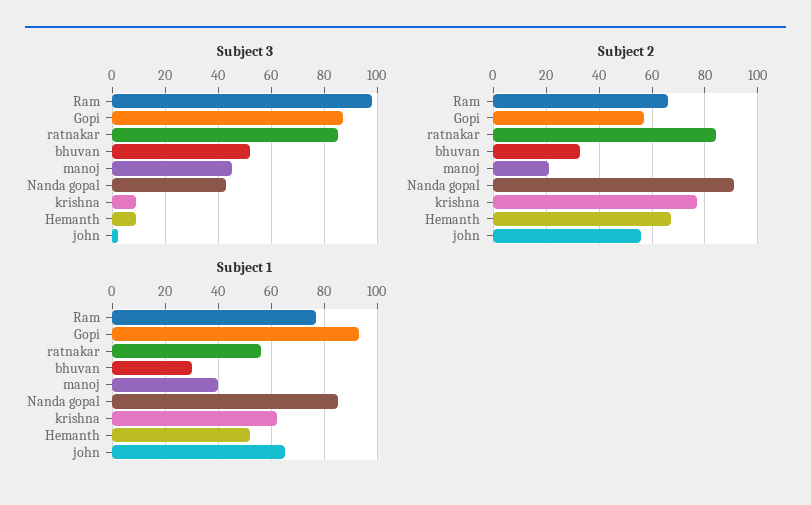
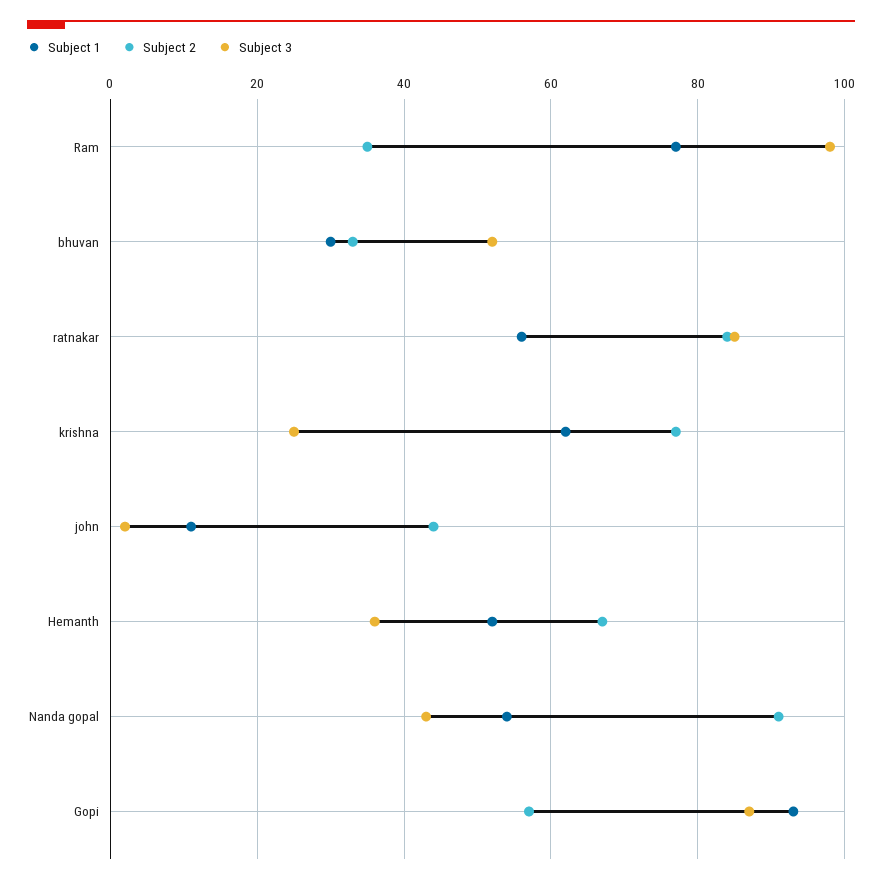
  {
    "Subject 3": {
      "Ram": 100,
      "Gopi": 85,
      "ratnakar": 85,
      "bhuvan": 50,
-     "manoj": 45,
      "Nanda gopal": 45,
-     "krishna": 10,
+     "krishna": 25,
-     "Hemanth": 10,
+     "Hemanth": 35,
      "john": 0
    },
    "Subject 2": {
-     "Ram": 65,
+     "Ram": 35,
      "Gopi": 55,
      "ratnakar": 85,
      "bhuvan": 35,
-     "manoj": 20,
      "Nanda gopal": 90,
      "krishna": 75,
      "Hemanth": 65,
-     "john": 55
+     "john": 45
    },
    "Subject 1": {
      "Ram": 75,
      "Gopi": 95,
      "ratnakar": 55,
      "bhuvan": 30,
-     "manoj": 40,
-     "Nanda gopal": 85,
+     "Nanda gopal": 55,
      "krishna": 60,
      "Hemanth": 50,
-     "john": 65
+     "john": 10
    }
  }

